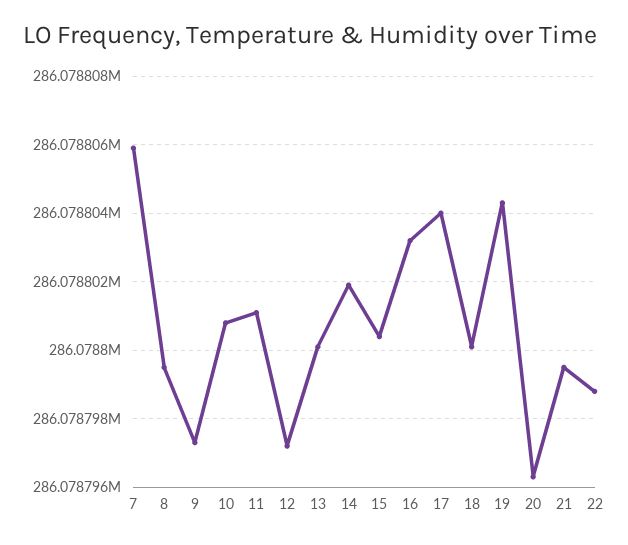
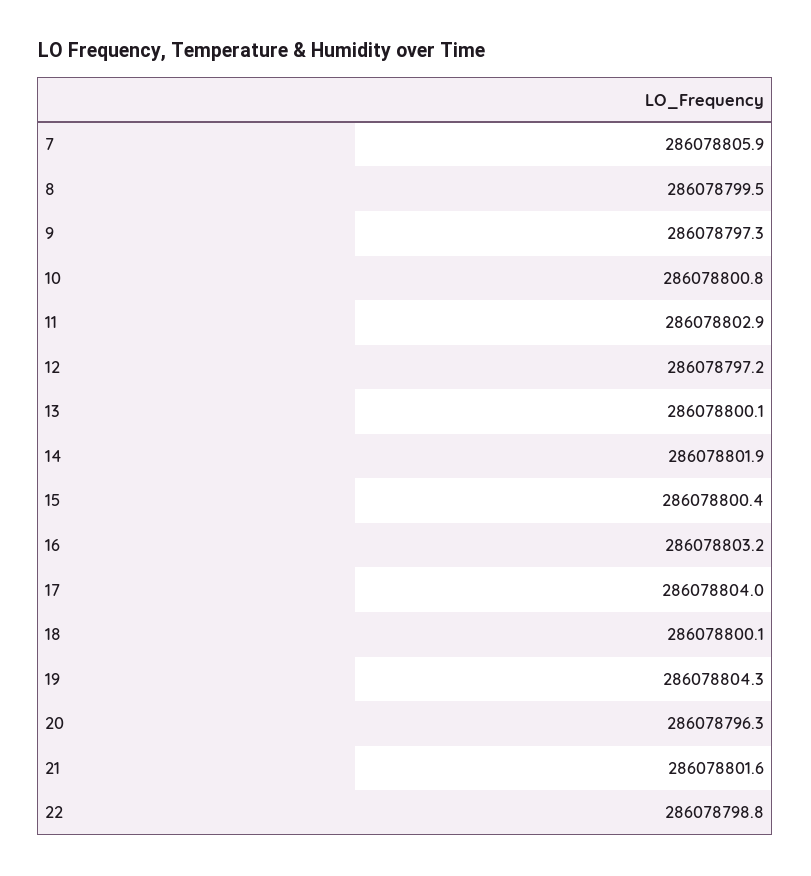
  {
    "7": 286078805.9,
    "8": 286078799.5,
    "9": 286078797.3,
    "10": 286078800.8,
-   "11": 286078801,
+   "11": 286078802.9,
    "12": 286078797.2,
    "13": 286078800.1,
    "14": 286078801.9,
    "15": 286078800.4,
    "16": 286078803.2,
    "17": 286078804,
    "18": 286078800.1,
    "19": 286078804.3,
    "20": 286078796.3,
-   "21": 286078799.5,
+   "21": 286078801.6,
    "22": 286078798.8
  }

